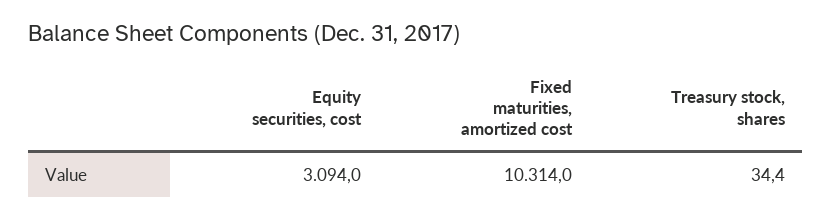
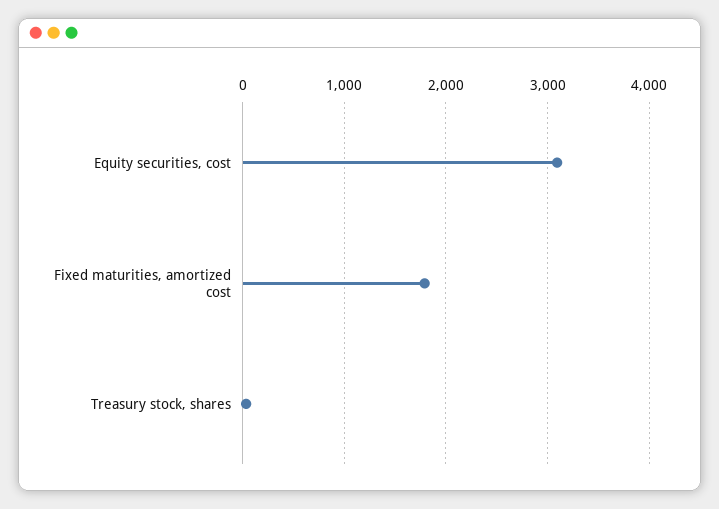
  {
    "Equity securities, cost": 3094,
-   "Fixed maturities, amortized cost": 10314,
+   "Fixed maturities, amortized cost": 1800,
    "Treasury stock, shares": 34.4
  }

